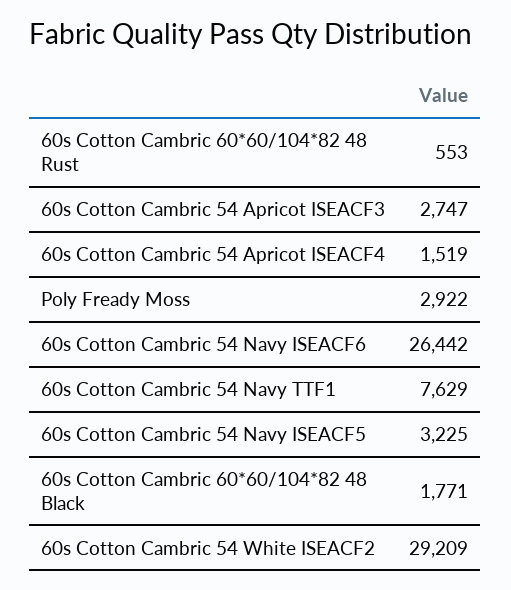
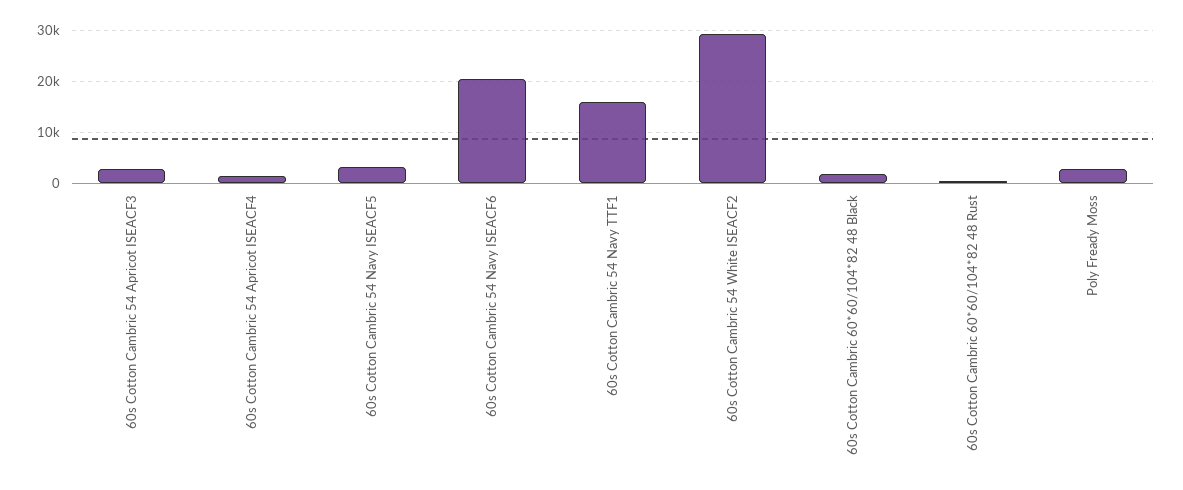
  {
    "60s Cotton Cambric 60*60/104*82 48 Rust": 553,
    "60s Cotton Cambric 54 Apricot ISEACF3": 2747,
    "60s Cotton Cambric 54 Apricot ISEACF4": 1519,
    "Poly Fready Moss": 2922,
-   "60s Cotton Cambric 54 Navy ISEACF6": 26442,
+   "60s Cotton Cambric 54 Navy ISEACF6": 20000,
-   "60s Cotton Cambric 54 Navy TTF1": 7629,
+   "60s Cotton Cambric 54 Navy TTF1": 16000,
    "60s Cotton Cambric 54 Navy ISEACF5": 3225,
    "60s Cotton Cambric 60*60/104*82 48 Black": 1771,
    "60s Cotton Cambric 54 White ISEACF2": 29209
  }

